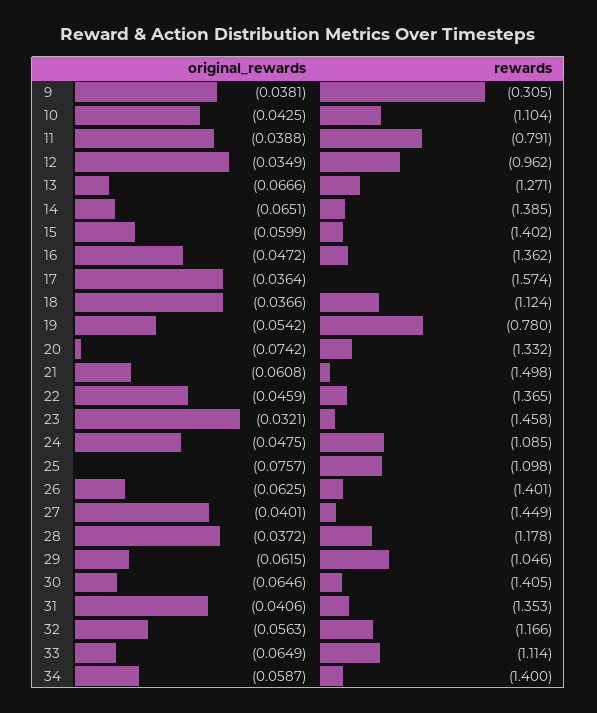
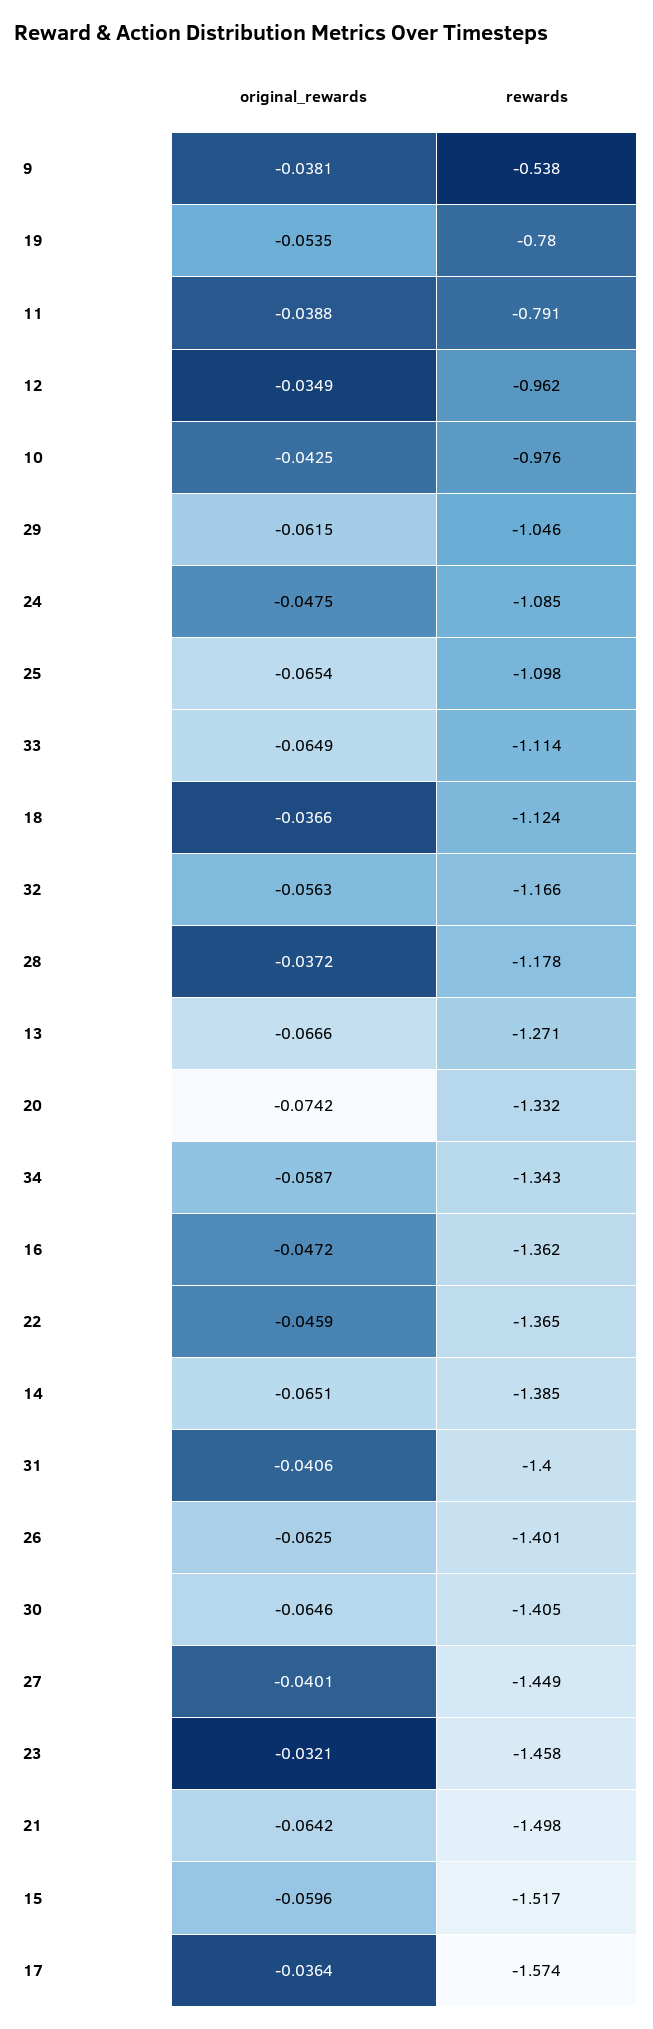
  {
    "original_rewards": {
      "9": -0.0381,
      "10": -0.0425,
      "11": -0.0388,
      "12": -0.0349,
      "13": -0.0666,
      "14": -0.0651,
-     "15": -0.0599,
+     "15": -0.0596,
      "16": -0.0472,
      "17": -0.0364,
      "18": -0.0366,
-     "19": -0.0542,
+     "19": -0.0535,
      "20": -0.0742,
-     "21": -0.0608,
+     "21": -0.0642,
      "22": -0.0459,
      "23": -0.0321,
      "24": -0.0475,
-     "25": -0.0757,
+     "25": -0.0654,
      "26": -0.0625,
      "27": -0.0401,
      "28": -0.0372,
      "29": -0.0615,
      "30": -0.0646,
      "31": -0.0406,
      "32": -0.0563,
      "33": -0.0649,
      "34": -0.0587
    },
    "rewards": {
-     "9": -0.305,
+     "9": -0.538,
-     "10": -1.104,
+     "10": -0.976,
      "11": -0.791,
      "12": -0.962,
      "13": -1.271,
      "14": -1.385,
-     "15": -1.402,
+     "15": -1.517,
      "16": -1.362,
      "17": -1.574,
      "18": -1.124,
      "19": -0.78,
      "20": -1.332,
      "21": -1.498,
      "22": -1.365,
      "23": -1.458,
      "24": -1.085,
      "25": -1.098,
      "26": -1.401,
      "27": -1.449,
      "28": -1.178,
      "29": -1.046,
      "30": -1.405,
-     "31": -1.353,
+     "31": -1.4,
      "32": -1.166,
      "33": -1.114,
-     "34": -1.4
+     "34": -1.343
    }
  }

